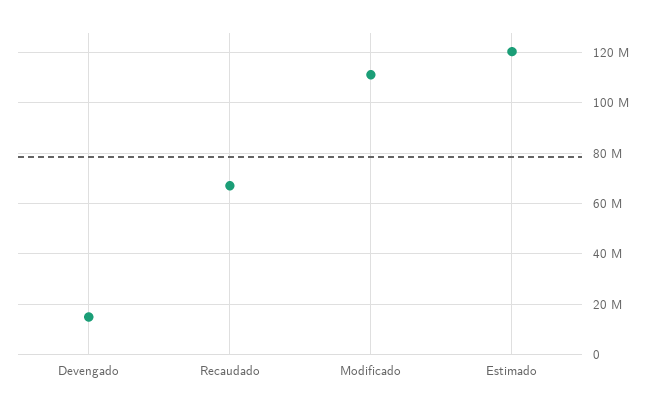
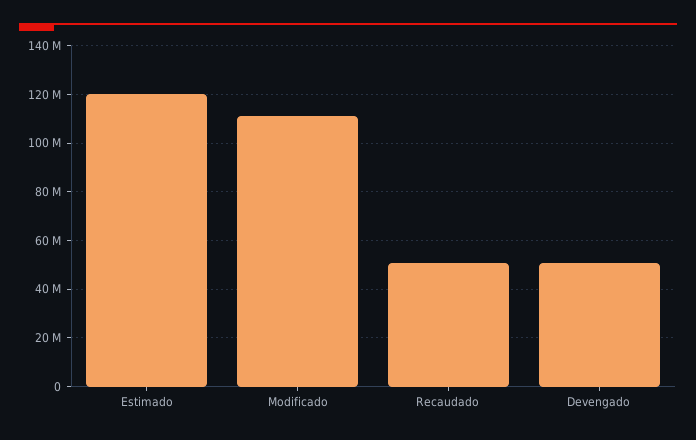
  {
-   "Devengado": 15000000,
+   "Devengado": 50000000,
-   "Recaudado": 67500000,
+   "Recaudado": 50000000,
    "Modificado": 110000000,
    "Estimado": 120000000
  }

